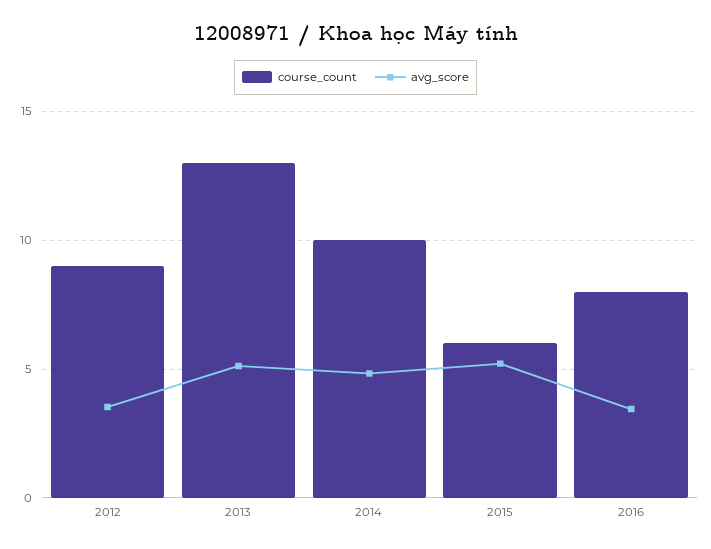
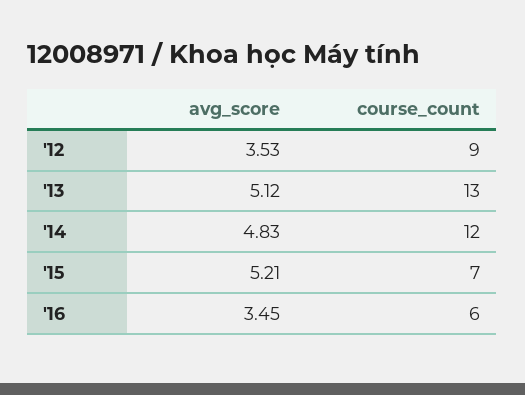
  {
    "course_count": {
      "2012": 9,
      "2013": 13,
-     "2014": 10,
+     "2014": 12,
-     "2015": 6,
+     "2015": 7,
-     "2016": 8
+     "2016": 6
    },
    "avg_score": {
      "2012": 3.53,
      "2013": 5.12,
      "2014": 4.83,
      "2015": 5.21,
      "2016": 3.45
    }
  }

